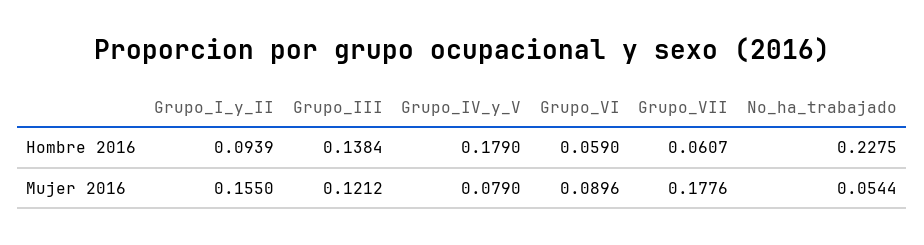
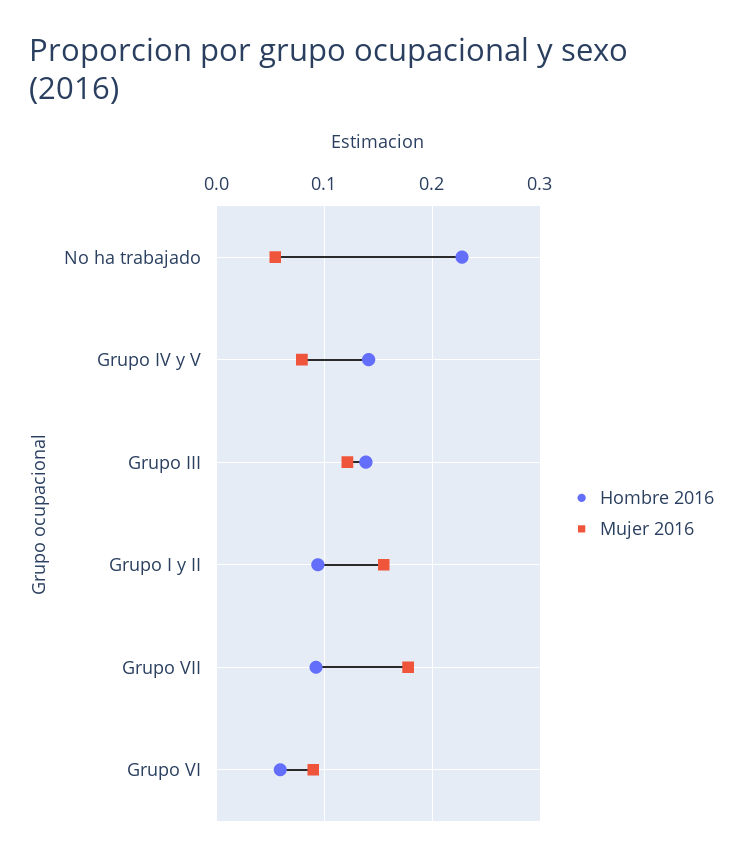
  {
    "Hombre 2016": {
      "Grupo_I_y_II": 0.0939,
      "Grupo_III": 0.1384,
-     "Grupo_IV_y_V": 0.179,
+     "Grupo_IV_y_V": 0.14,
      "Grupo_VI": 0.059,
-     "Grupo_VII": 0.0607,
+     "Grupo_VII": 0.09,
      "No_ha_trabajado": 0.2275
    },
    "Mujer 2016": {
      "Grupo_I_y_II": 0.155,
      "Grupo_III": 0.1212,
      "Grupo_IV_y_V": 0.079,
      "Grupo_VI": 0.0896,
      "Grupo_VII": 0.1776,
      "No_ha_trabajado": 0.0544
    }
  }

